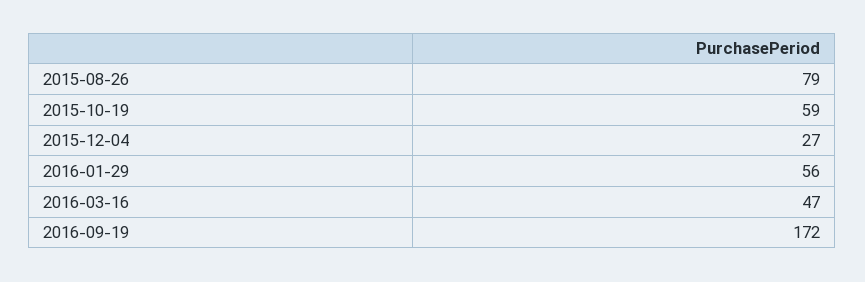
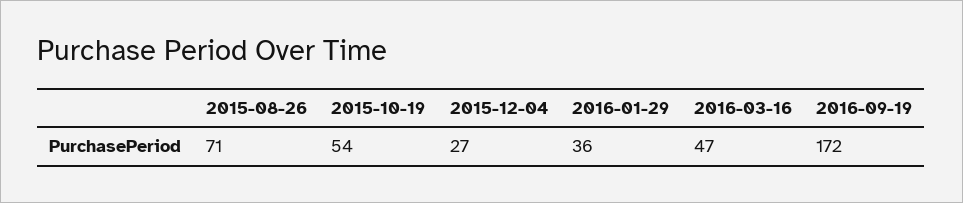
  {
-   "2015-08-26": 79,
+   "2015-08-26": 71,
-   "2015-10-19": 59,
+   "2015-10-19": 54,
    "2015-12-04": 27,
-   "2016-01-29": 56,
+   "2016-01-29": 36,
    "2016-03-16": 47,
    "2016-09-19": 172
  }

